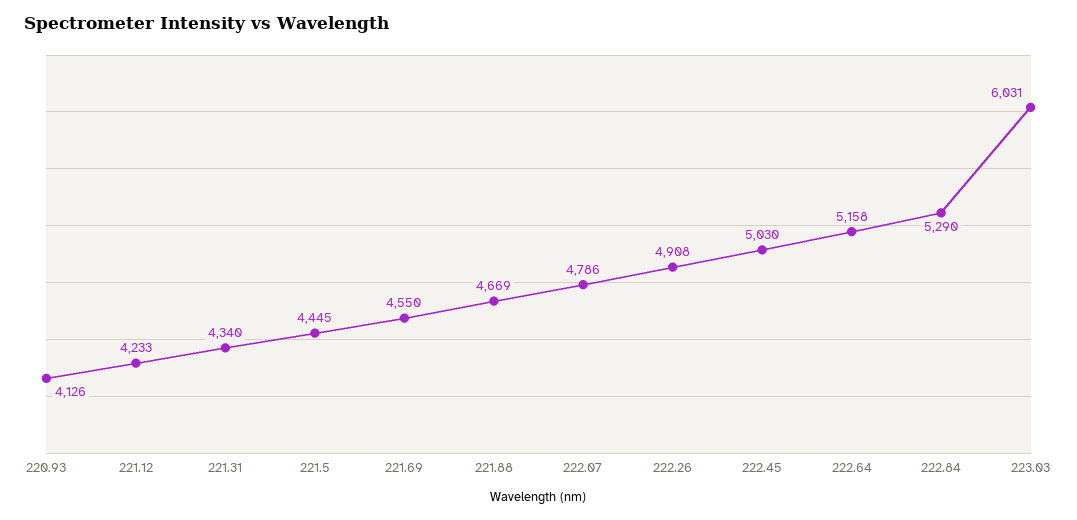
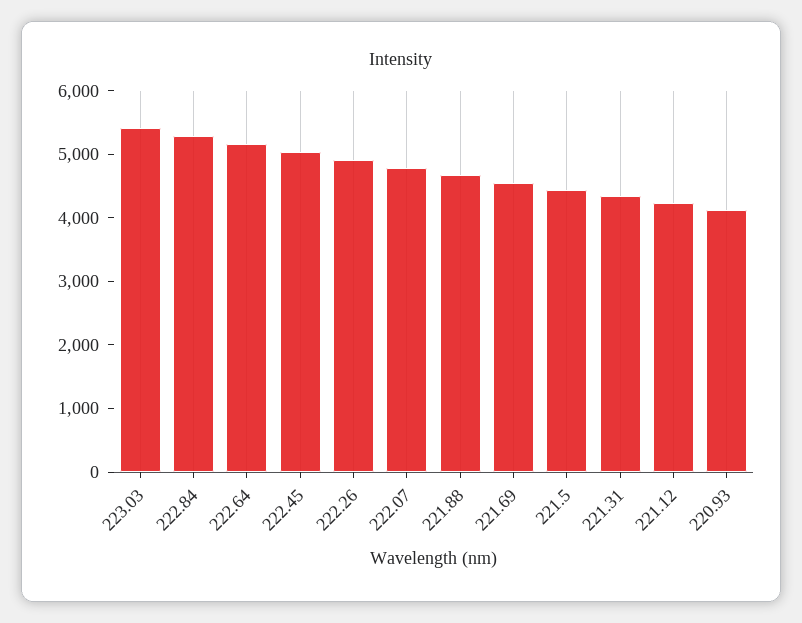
  {
    "220.93": 4126,
    "221.12": 4233,
    "221.31": 4340,
    "221.5": 4445,
    "221.69": 4550,
    "221.88": 4669,
    "222.07": 4786,
    "222.26": 4908,
    "222.45": 5030,
    "222.64": 5158,
    "222.84": 5290,
-   "223.03": 6031
+   "223.03": 5400
  }

